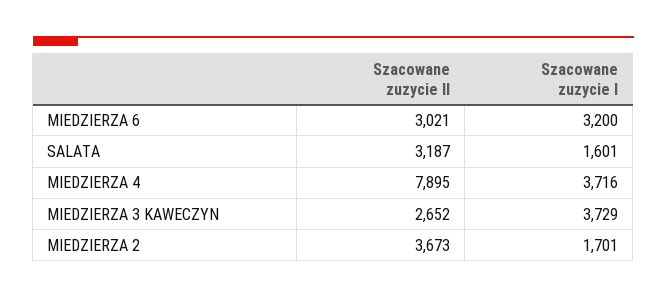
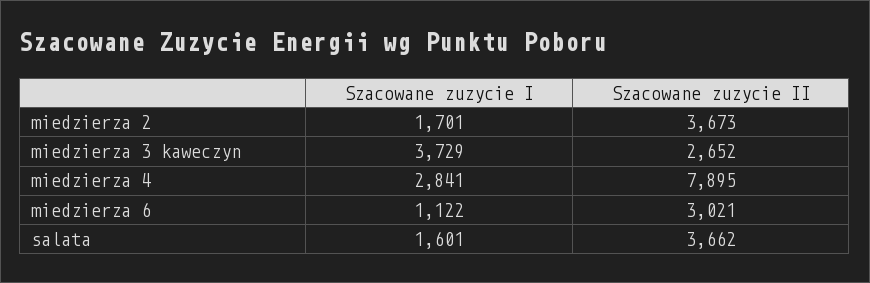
  {
    "Szacowane zuzycie II": {
      "MIEDZIERZA 6": 3021,
-     "SALATA": 3187,
+     "SALATA": 3662,
      "MIEDZIERZA 4": 7895,
      "MIEDZIERZA 3 KAWECZYN": 2652,
      "MIEDZIERZA 2": 3673
    },
    "Szacowane zuzycie I": {
-     "MIEDZIERZA 6": 3200,
+     "MIEDZIERZA 6": 1122,
      "SALATA": 1601,
-     "MIEDZIERZA 4": 3716,
+     "MIEDZIERZA 4": 2841,
      "MIEDZIERZA 3 KAWECZYN": 3729,
      "MIEDZIERZA 2": 1701
    }
  }

